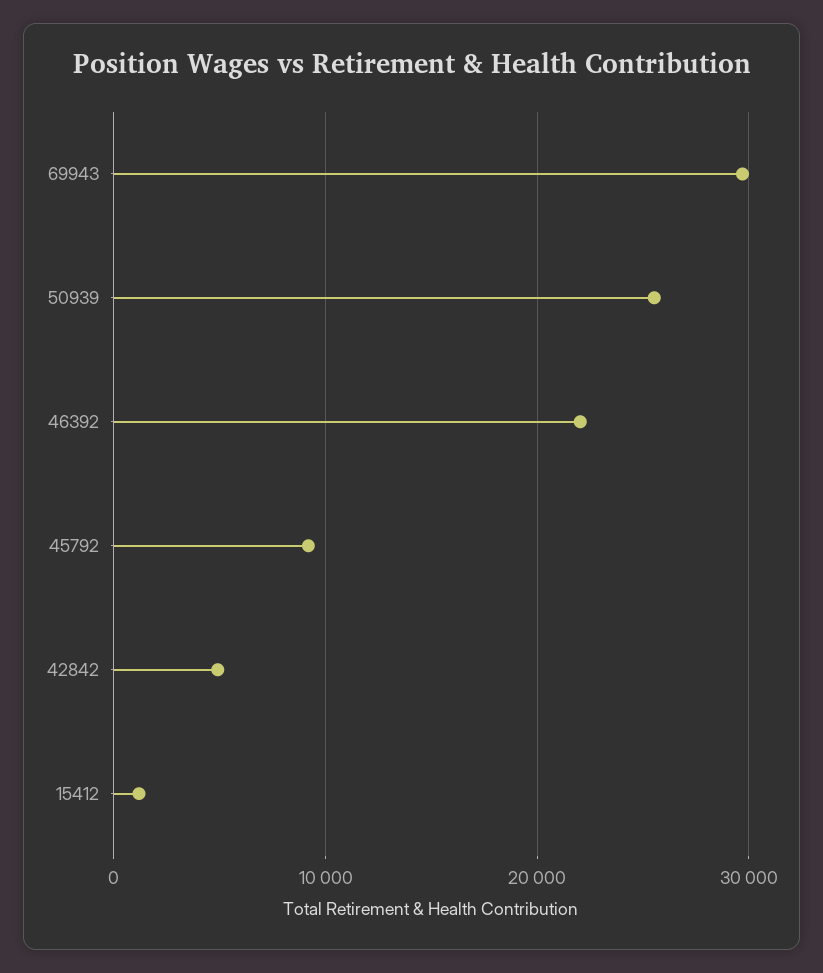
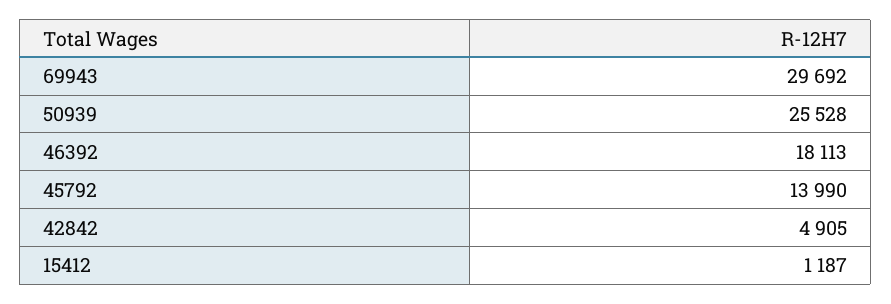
  {
    "69943": 29692,
    "50939": 25528,
-   "46392": 22000,
+   "46392": 18113,
-   "45792": 9000,
+   "45792": 13990,
    "42842": 4905,
    "15412": 1187
  }

